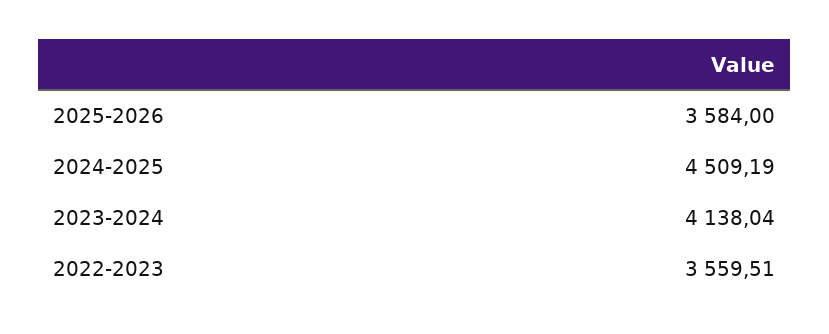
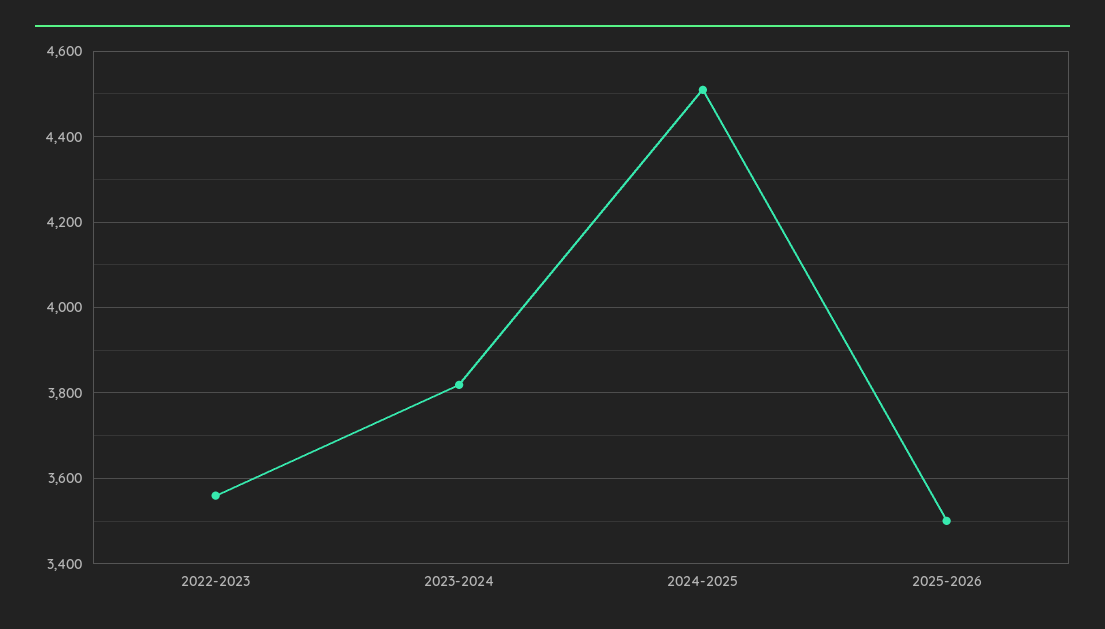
  {
-   "2025-2026": 3584,
+   "2025-2026": 3500,
    "2024-2025": 4509.19,
-   "2023-2024": 4138.04,
+   "2023-2024": 3820,
    "2022-2023": 3559.51
  }

